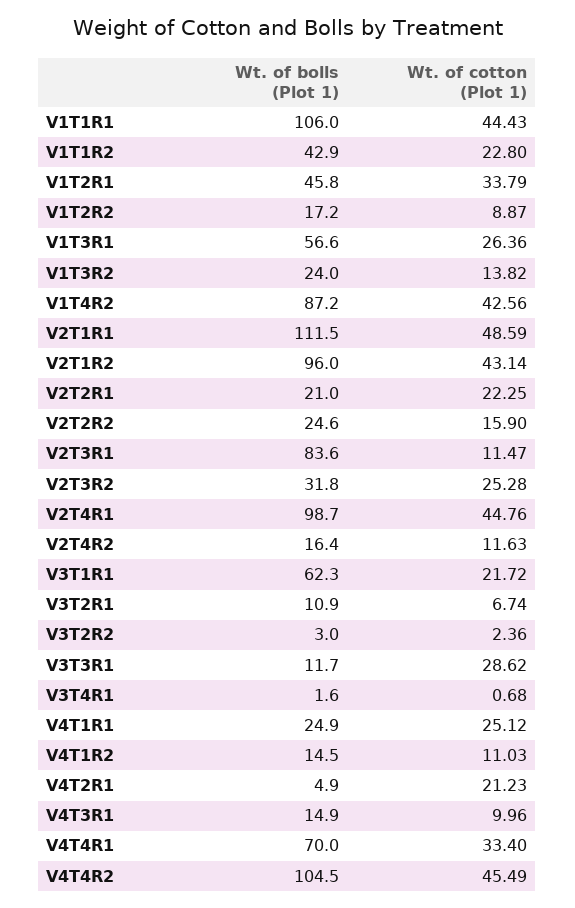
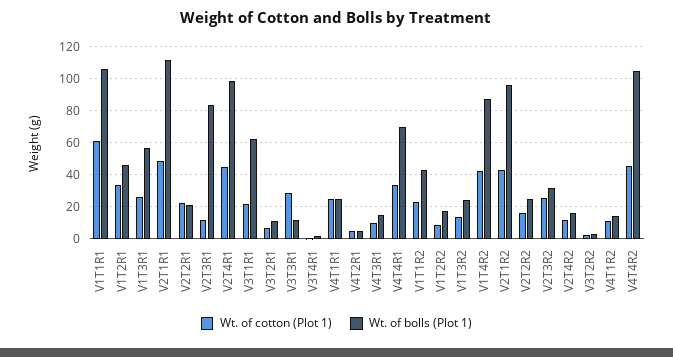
  {
    "Wt. of bolls (Plot 1)": {
      "V1T1R1": 106,
      "V1T1R2": 42.9,
      "V1T2R1": 45.8,
      "V1T2R2": 17.2,
      "V1T3R1": 56.6,
      "V1T3R2": 24,
      "V1T4R2": 87.2,
      "V2T1R1": 111.5,
      "V2T1R2": 96,
      "V2T2R1": 21,
      "V2T2R2": 24.6,
      "V2T3R1": 83.6,
      "V2T3R2": 31.8,
      "V2T4R1": 98.7,
      "V2T4R2": 16.4,
      "V3T1R1": 62.3,
      "V3T2R1": 10.9,
      "V3T2R2": 3,
      "V3T3R1": 11.7,
      "V3T4R1": 1.6,
      "V4T1R1": 24.9,
      "V4T1R2": 14.5,
      "V4T2R1": 4.9,
      "V4T3R1": 14.9,
      "V4T4R1": 70,
      "V4T4R2": 104.5
    },
    "Wt. of cotton (Plot 1)": {
-     "V1T1R1": 44.43,
+     "V1T1R1": 60,
      "V1T1R2": 22.8,
      "V1T2R1": 33.79,
      "V1T2R2": 8.87,
      "V1T3R1": 26.36,
      "V1T3R2": 13.82,
      "V1T4R2": 42.56,
      "V2T1R1": 48.59,
      "V2T1R2": 43.14,
      "V2T2R1": 22.25,
      "V2T2R2": 15.9,
      "V2T3R1": 11.47,
      "V2T3R2": 25.28,
      "V2T4R1": 44.76,
      "V2T4R2": 11.63,
      "V3T1R1": 21.72,
      "V3T2R1": 6.74,
      "V3T2R2": 2.36,
      "V3T3R1": 28.62,
      "V3T4R1": 0.68,
      "V4T1R1": 25.12,
      "V4T1R2": 11.03,
-     "V4T2R1": 21.23,
+     "V4T2R1": 5,
      "V4T3R1": 9.96,
      "V4T4R1": 33.4,
      "V4T4R2": 45.49
    }
  }

